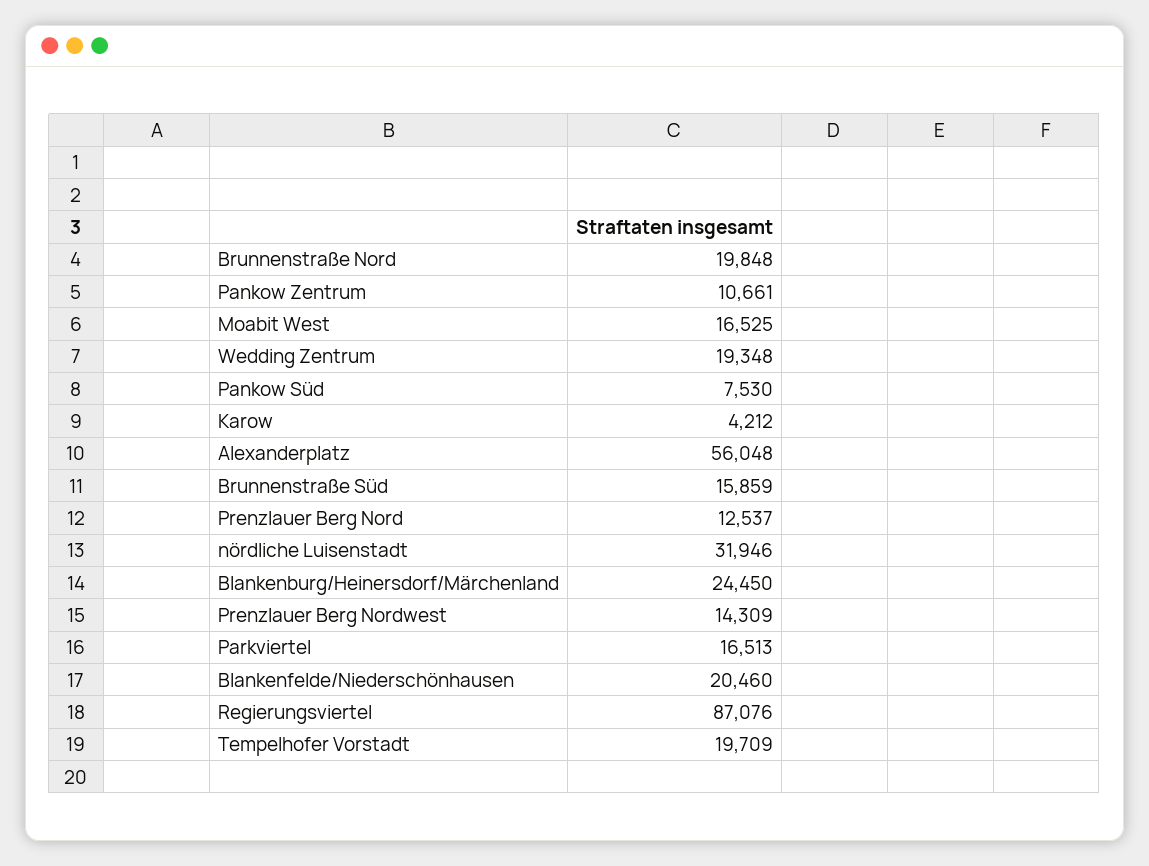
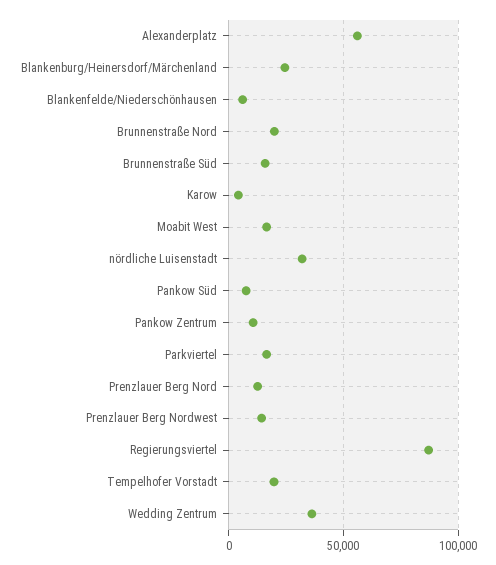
  {
    "Brunnenstraße Nord": 19848,
    "Pankow Zentrum": 10661,
    "Moabit West": 16525,
-   "Wedding Zentrum": 19348,
+   "Wedding Zentrum": 35000,
    "Pankow Süd": 7530,
    "Karow": 4212,
    "Alexanderplatz": 56048,
    "Brunnenstraße Süd": 15859,
    "Prenzlauer Berg Nord": 12537,
    "nördliche Luisenstadt": 31946,
    "Blankenburg/Heinersdorf/Märchenland": 24450,
    "Prenzlauer Berg Nordwest": 14309,
    "Parkviertel": 16513,
-   "Blankenfelde/Niederschönhausen": 20460,
+   "Blankenfelde/Niederschönhausen": 5000,
    "Regierungsviertel": 87076,
    "Tempelhofer Vorstadt": 19709
  }

